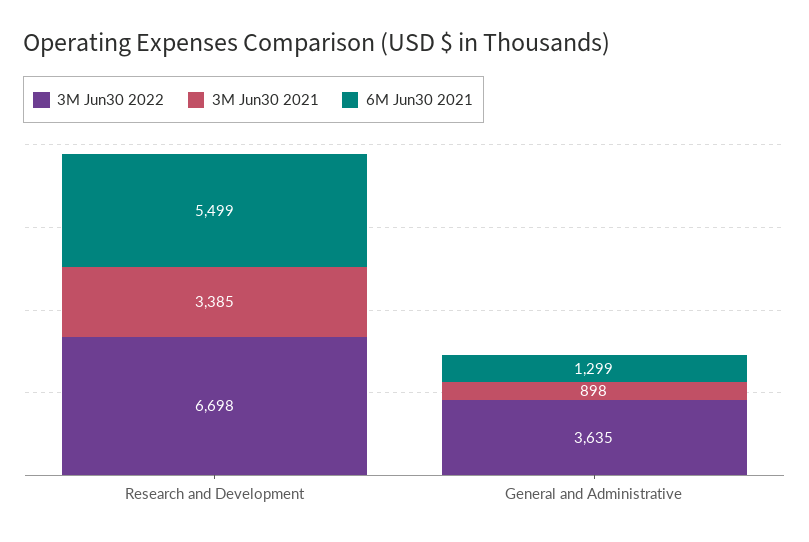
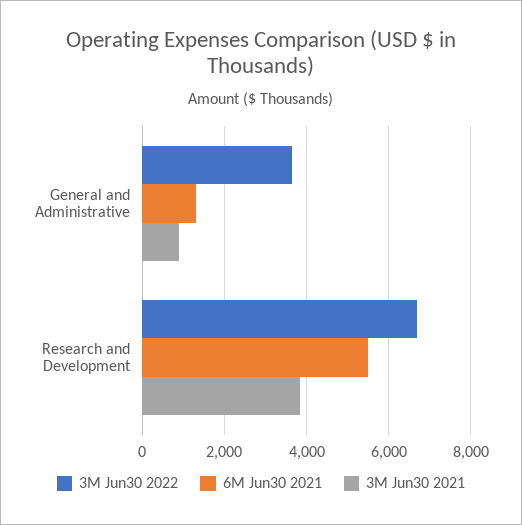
  {
    "3M Jun30 2022": {
      "Research and Development": 6698,
      "General and Administrative": 3635
    },
    "3M Jun30 2021": {
-     "Research and Development": 3385,
+     "Research and Development": 3800,
      "General and Administrative": 898
    },
    "6M Jun30 2021": {
      "Research and Development": 5499,
      "General and Administrative": 1299
    }
  }

